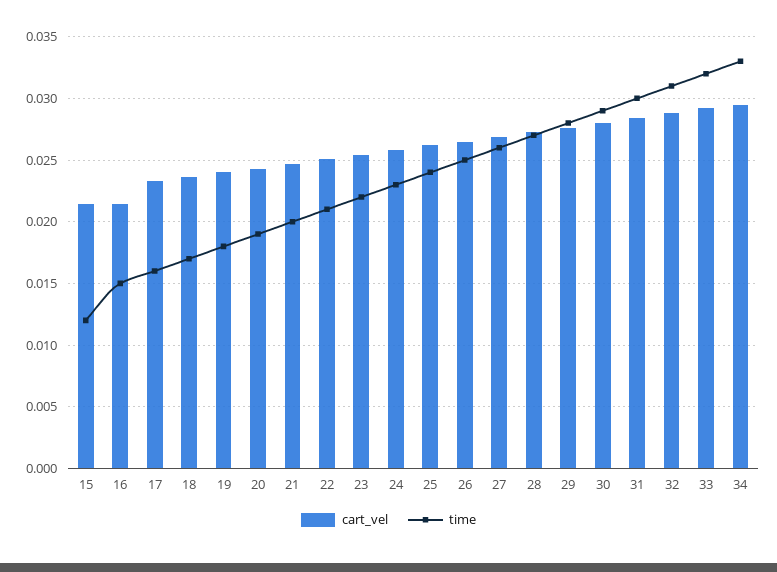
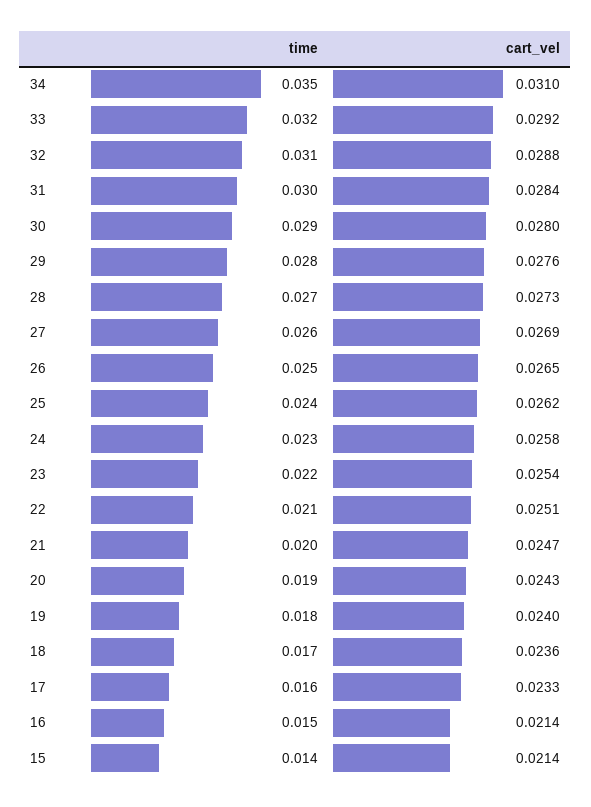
  {
    "cart_vel": {
      "15": 0.0214,
      "16": 0.0214,
      "17": 0.0233,
      "18": 0.0236,
      "19": 0.024,
      "20": 0.0243,
      "21": 0.0247,
      "22": 0.0251,
      "23": 0.0254,
      "24": 0.0258,
      "25": 0.0262,
      "26": 0.0265,
      "27": 0.0269,
      "28": 0.0273,
      "29": 0.0276,
      "30": 0.028,
      "31": 0.0284,
      "32": 0.0288,
      "33": 0.0292,
-     "34": 0.0295
+     "34": 0.031
    },
    "time": {
-     "15": 0.012,
+     "15": 0.014,
      "16": 0.015,
      "17": 0.016,
      "18": 0.017,
      "19": 0.018,
      "20": 0.019,
      "21": 0.02,
      "22": 0.021,
      "23": 0.022,
      "24": 0.023,
      "25": 0.024,
      "26": 0.025,
      "27": 0.026,
      "28": 0.027,
      "29": 0.028,
      "30": 0.029,
      "31": 0.03,
      "32": 0.031,
      "33": 0.032,
-     "34": 0.033
+     "34": 0.035
    }
  }

